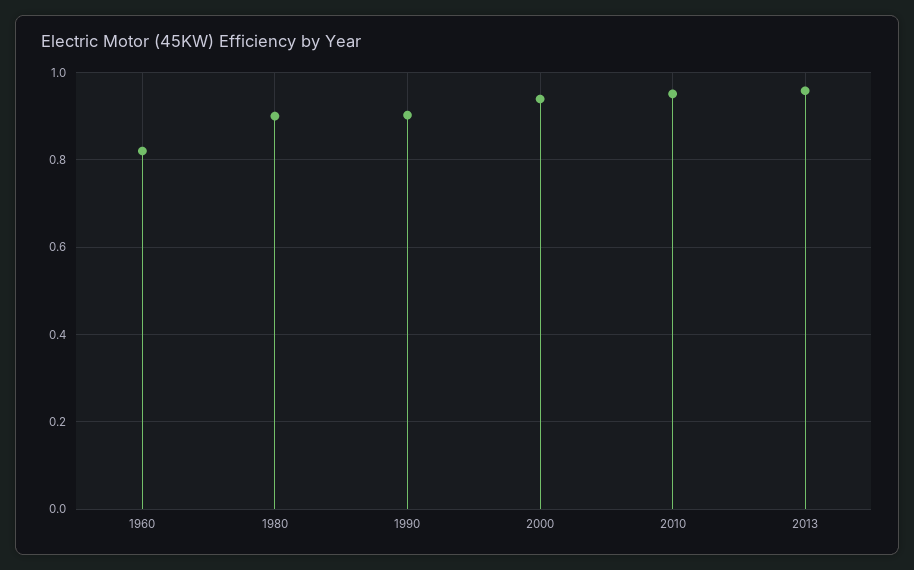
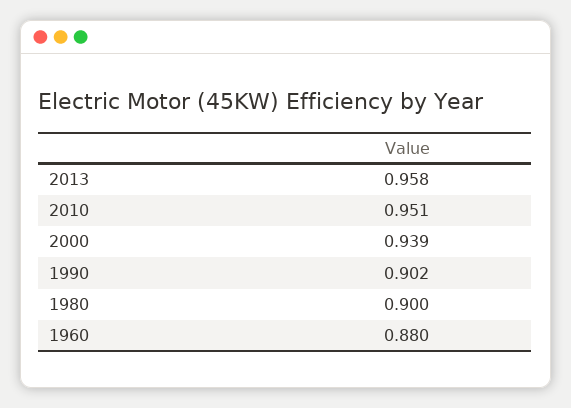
  {
-   "1960": 0.82,
+   "1960": 0.88,
    "1980": 0.9,
    "1990": 0.902,
    "2000": 0.939,
    "2010": 0.951,
    "2013": 0.958
  }

